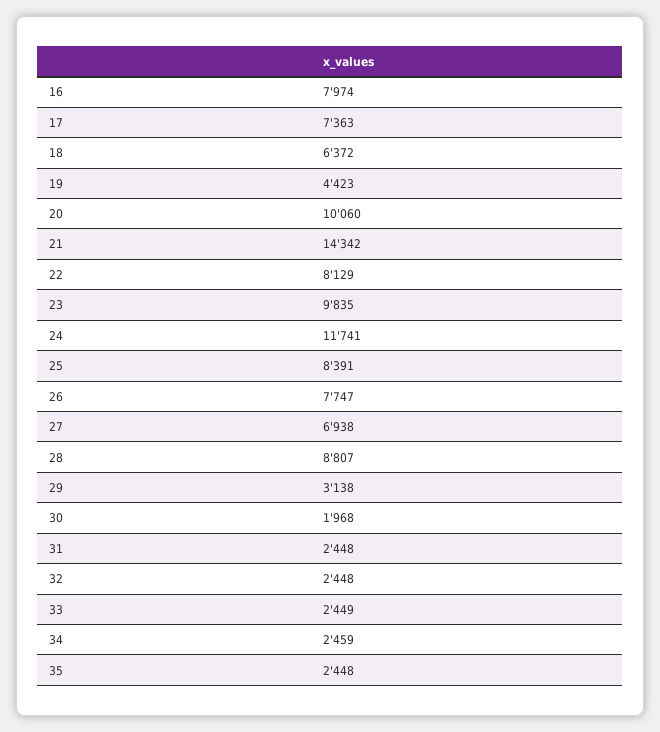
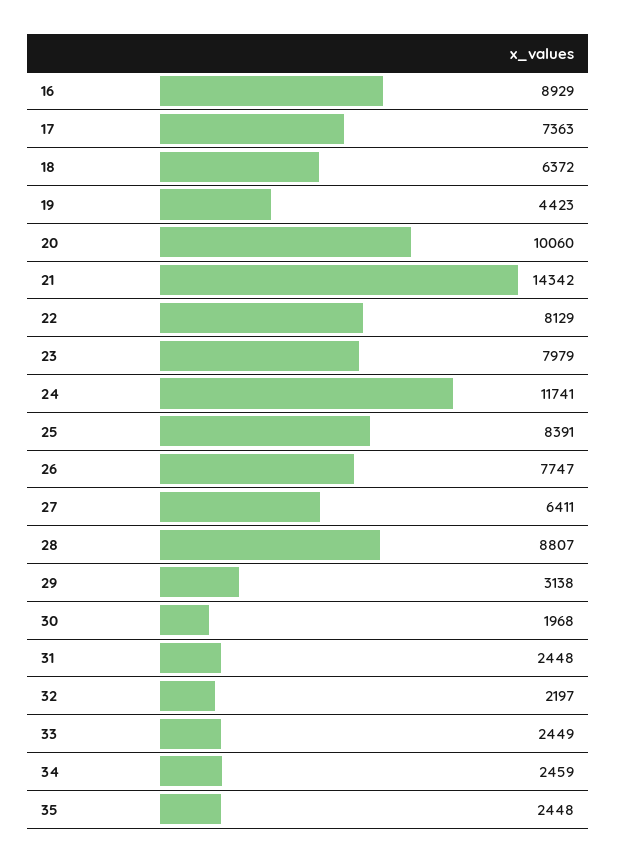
  {
-   "16": 7974,
+   "16": 8929,
    "17": 7363,
    "18": 6372,
    "19": 4423,
    "20": 10060,
    "21": 14342,
    "22": 8129,
-   "23": 9835,
+   "23": 7979,
    "24": 11741,
    "25": 8391,
    "26": 7747,
-   "27": 6938,
+   "27": 6411,
    "28": 8807,
    "29": 3138,
    "30": 1968,
    "31": 2448,
-   "32": 2448,
+   "32": 2197,
    "33": 2449,
    "34": 2459,
    "35": 2448
  }

